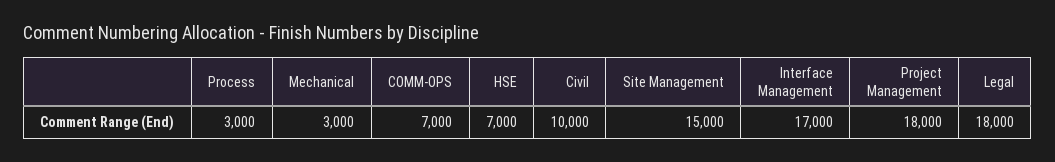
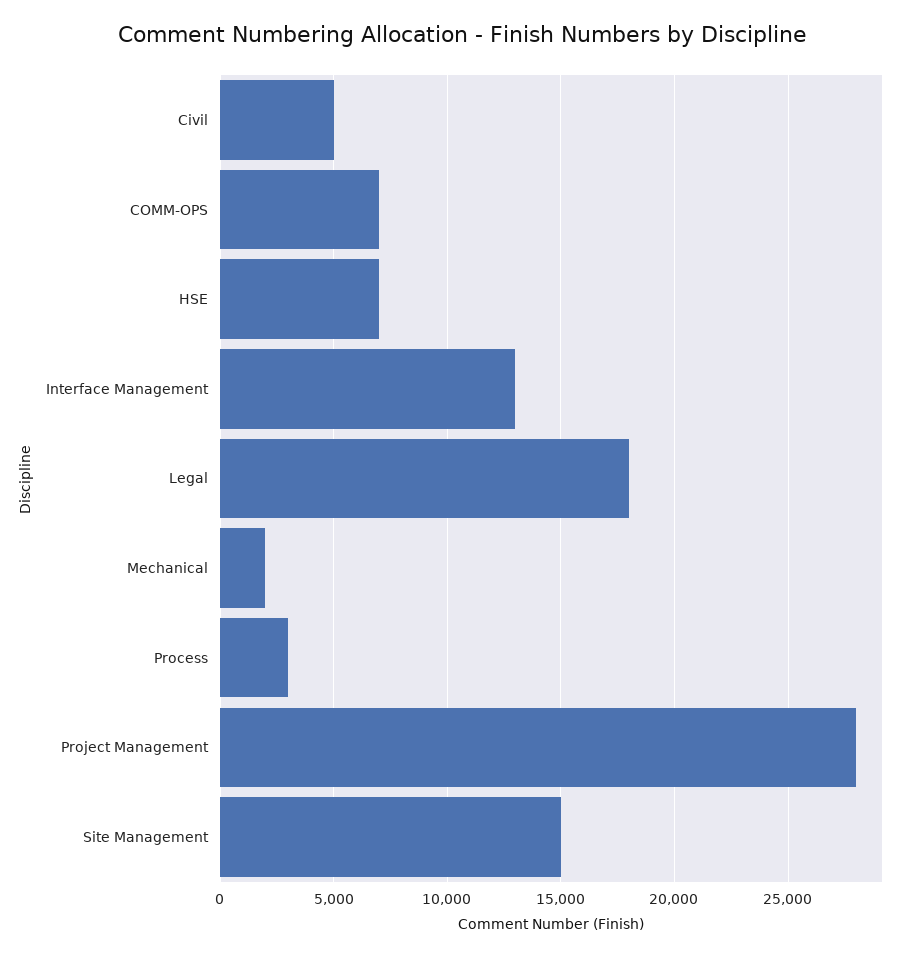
  {
    "Process": 3000,
-   "Mechanical": 3000,
+   "Mechanical": 2000,
    "COMM-OPS": 7000,
    "HSE": 7000,
-   "Civil": 10000,
+   "Civil": 5000,
    "Site Management": 15000,
-   "Interface Management": 17000,
+   "Interface Management": 13000,
-   "Project Management": 18000,
+   "Project Management": 28000,
    "Legal": 18000
  }

